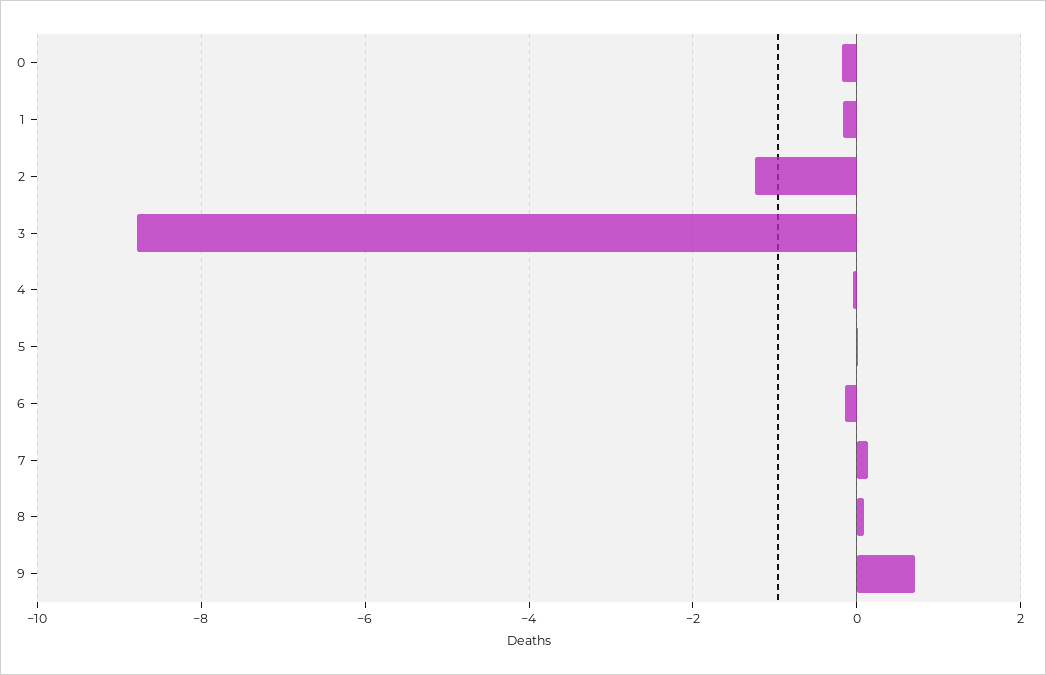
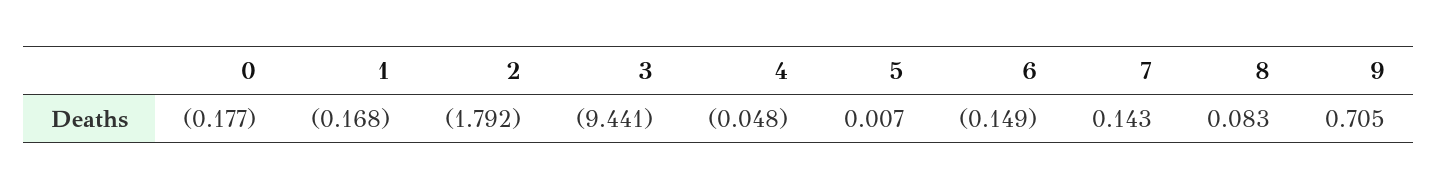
  {
    "0": -0.177,
    "1": -0.168,
-   "2": -1.2,
+   "2": -1.792,
-   "3": -8.8,
+   "3": -9.441,
    "4": -0.048,
    "5": 0.007,
    "6": -0.149,
    "7": 0.143,
    "8": 0.083,
    "9": 0.705
  }

